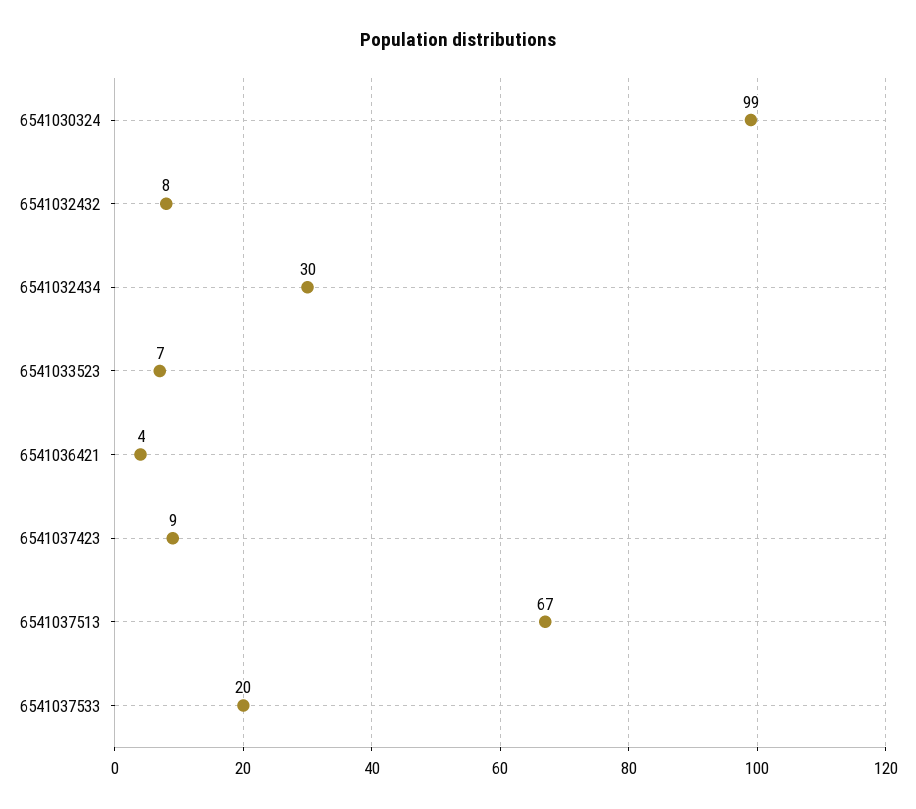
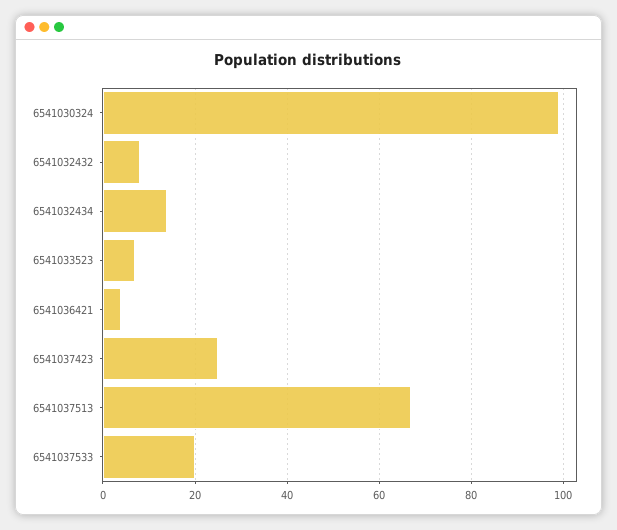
  {
    "6541030324": 99,
    "6541032432": 8,
-   "6541032434": 30,
+   "6541032434": 15,
    "6541033523": 7,
    "6541036421": 4,
-   "6541037423": 9,
+   "6541037423": 25,
    "6541037513": 67,
    "6541037533": 20
  }

